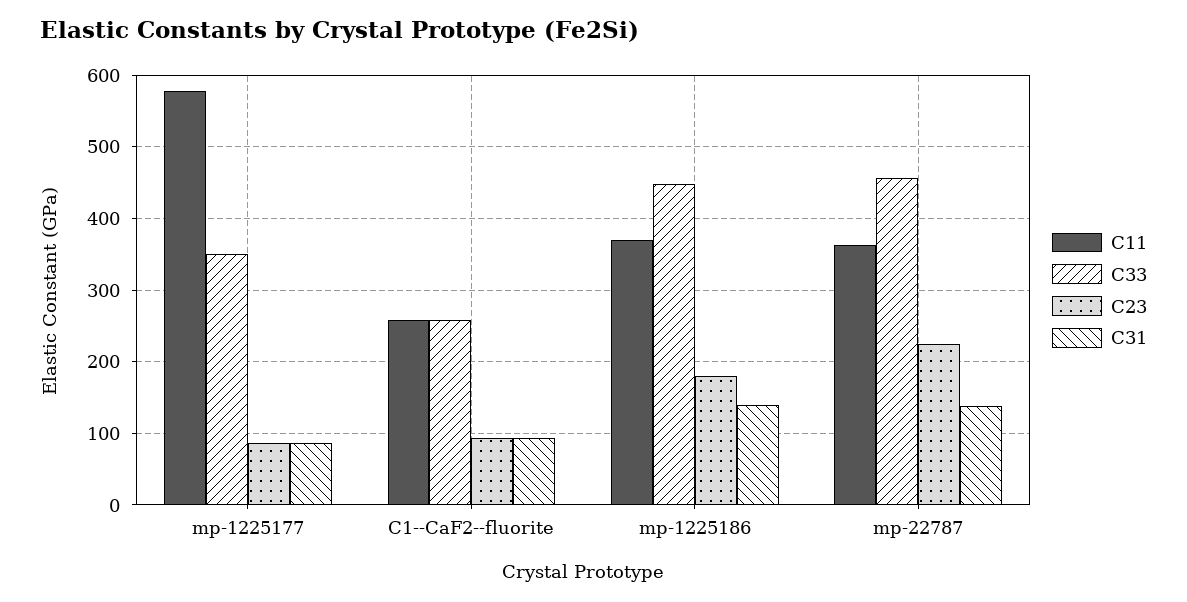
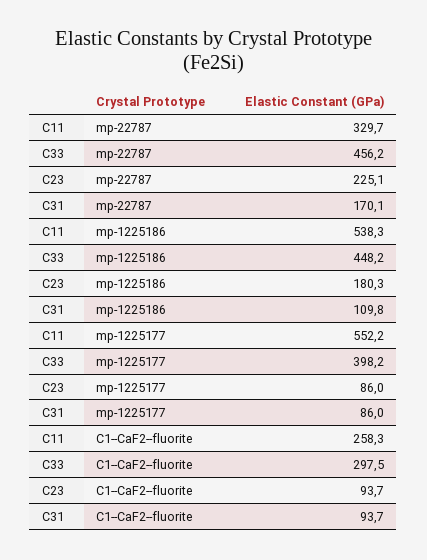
  {
    "C11": {
-     "mp-1225177": 580,
+     "mp-1225177": 552.2,
      "C1--CaF2--fluorite": 258.3,
-     "mp-1225186": 370,
+     "mp-1225186": 538.3,
-     "mp-22787": 360
+     "mp-22787": 329.7
    },
    "C33": {
-     "mp-1225177": 350,
+     "mp-1225177": 398.2,
-     "C1--CaF2--fluorite": 260,
+     "C1--CaF2--fluorite": 297.5,
      "mp-1225186": 448.2,
      "mp-22787": 456.2
    },
    "C23": {
      "mp-1225177": 86,
      "C1--CaF2--fluorite": 93.7,
      "mp-1225186": 180.3,
      "mp-22787": 225.1
    },
    "C31": {
      "mp-1225177": 86,
      "C1--CaF2--fluorite": 93.7,
-     "mp-1225186": 140,
+     "mp-1225186": 109.8,
-     "mp-22787": 140
+     "mp-22787": 170.1
    }
  }

